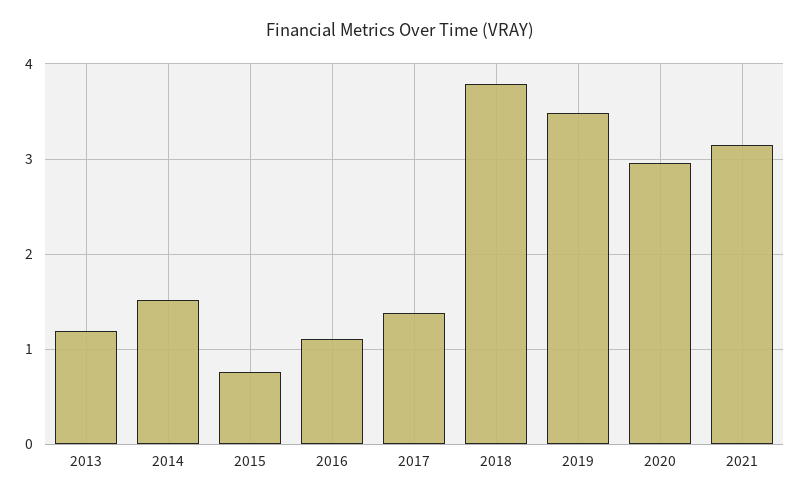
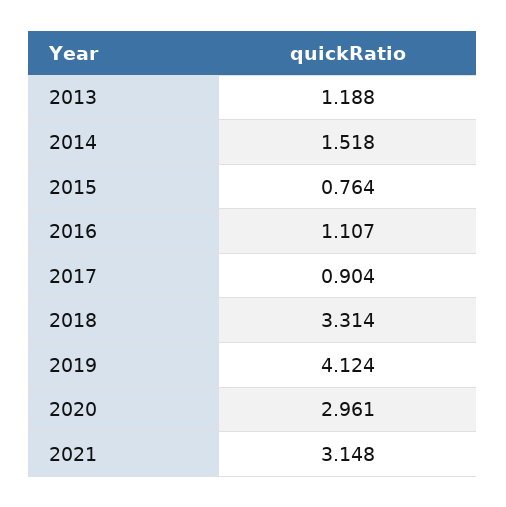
  {
    "2013": 1.188,
    "2014": 1.518,
    "2015": 0.764,
    "2016": 1.107,
-   "2017": 1.4,
+   "2017": 0.904,
-   "2018": 3.8,
+   "2018": 3.314,
-   "2019": 3.5,
+   "2019": 4.124,
    "2020": 2.961,
    "2021": 3.148
  }

